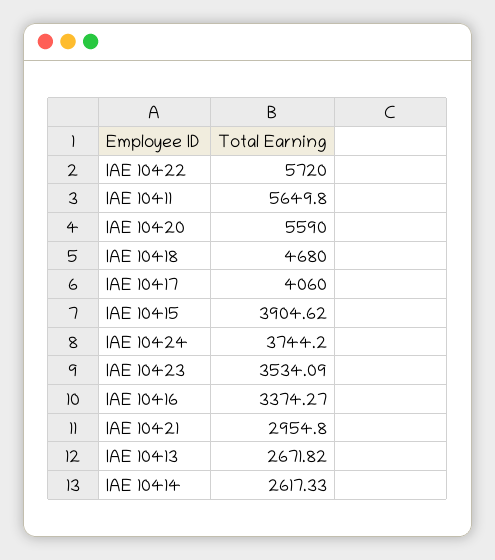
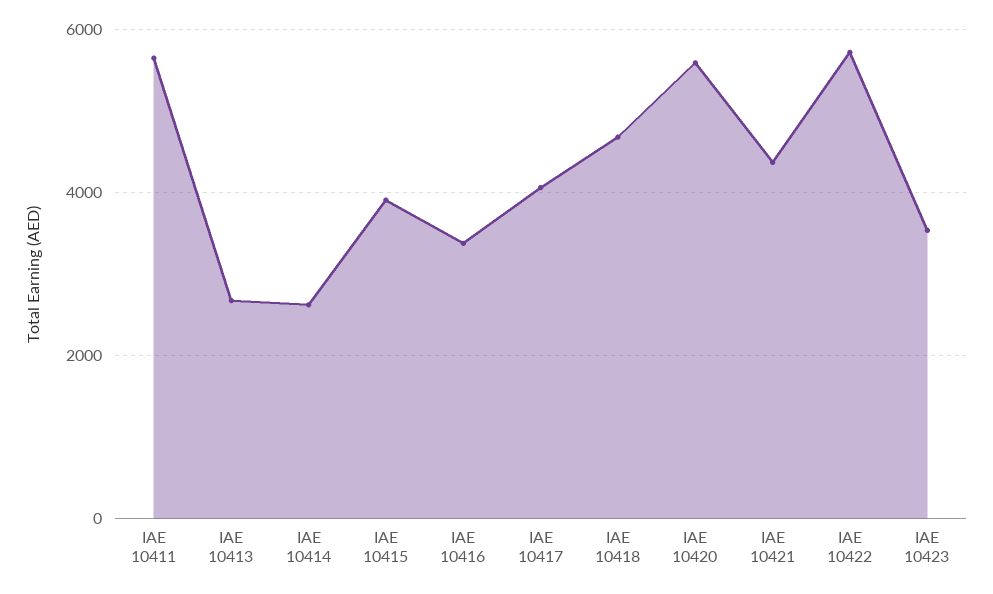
  {
    "IAE 10422": 5720,
    "IAE 10411": 5649.8,
    "IAE 10420": 5590,
    "IAE 10418": 4680,
    "IAE 10417": 4060,
    "IAE 10415": 3904.62,
-   "IAE 10424": 3744.2,
    "IAE 10423": 3534.09,
    "IAE 10416": 3374.27,
-   "IAE 10421": 2954.8,
+   "IAE 10421": 4400,
    "IAE 10413": 2671.82,
    "IAE 10414": 2617.33
  }

